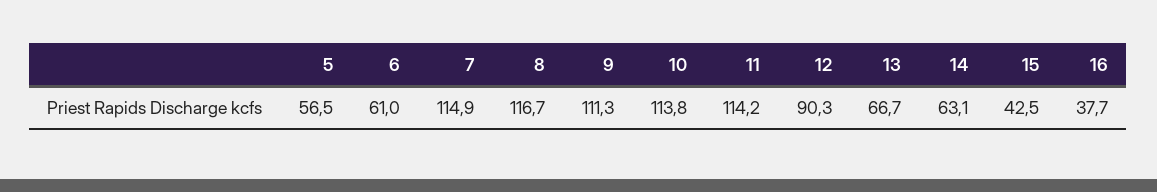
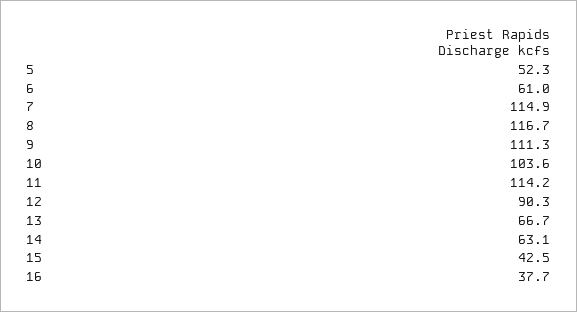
  {
-   "5": 56.5,
+   "5": 52.3,
    "6": 61,
    "7": 114.9,
    "8": 116.7,
    "9": 111.3,
-   "10": 113.8,
+   "10": 103.6,
    "11": 114.2,
    "12": 90.3,
    "13": 66.7,
    "14": 63.1,
    "15": 42.5,
    "16": 37.7
  }

